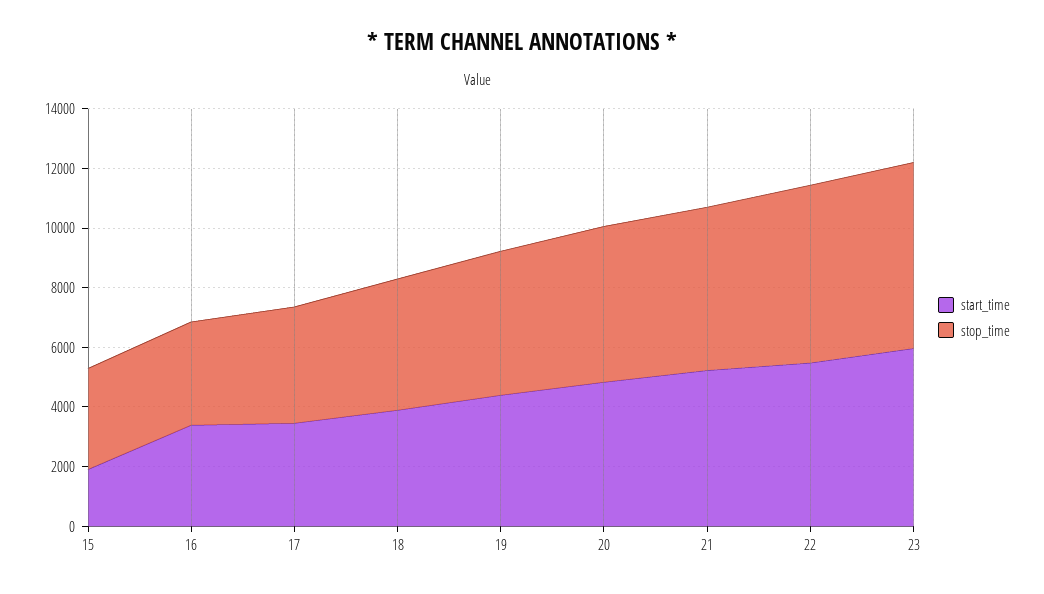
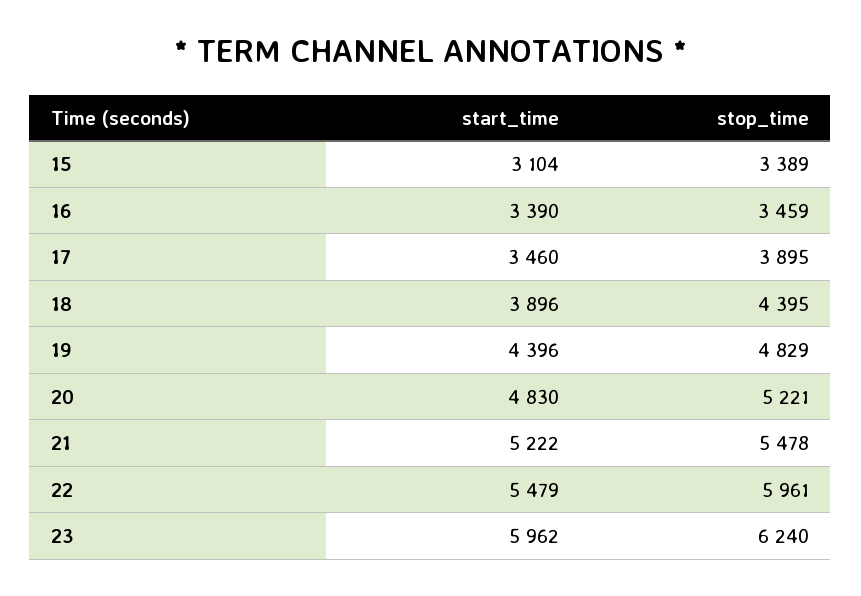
  {
    "start_time": {
-     "15": 2000,
+     "15": 3104,
      "16": 3390,
      "17": 3460,
      "18": 3896,
      "19": 4396,
      "20": 4830,
      "21": 5222,
      "22": 5479,
      "23": 5962
    },
    "stop_time": {
      "15": 3389,
      "16": 3459,
      "17": 3895,
      "18": 4395,
      "19": 4829,
      "20": 5221,
      "21": 5478,
      "22": 5961,
      "23": 6240
    }
  }

